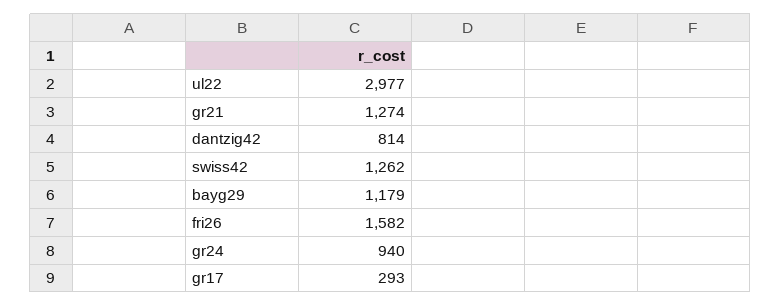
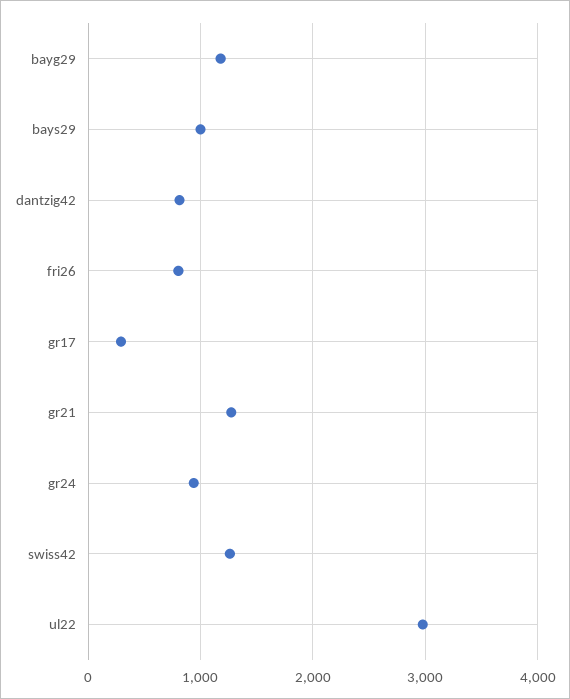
  {
    "ul22": 2977,
    "gr21": 1274,
    "dantzig42": 814,
    "swiss42": 1262,
    "bayg29": 1179,
-   "fri26": 1582,
+   "fri26": 800,
    "gr24": 940,
-   "gr17": 293
+   "gr17": 293,
+   "bays29": 1000
  }

